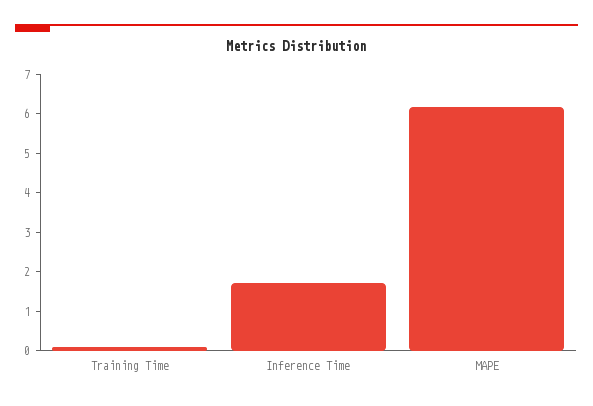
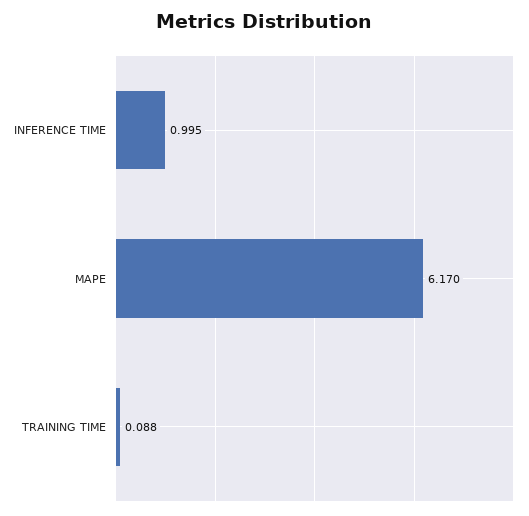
  {
    "Training Time": 0.088,
-   "Inference Time": 1.75,
+   "Inference Time": 0.995,
    "MAPE": 6.17
  }

